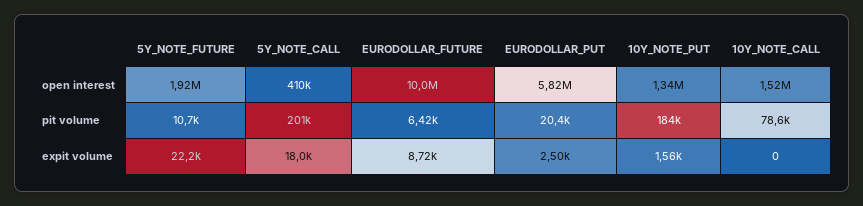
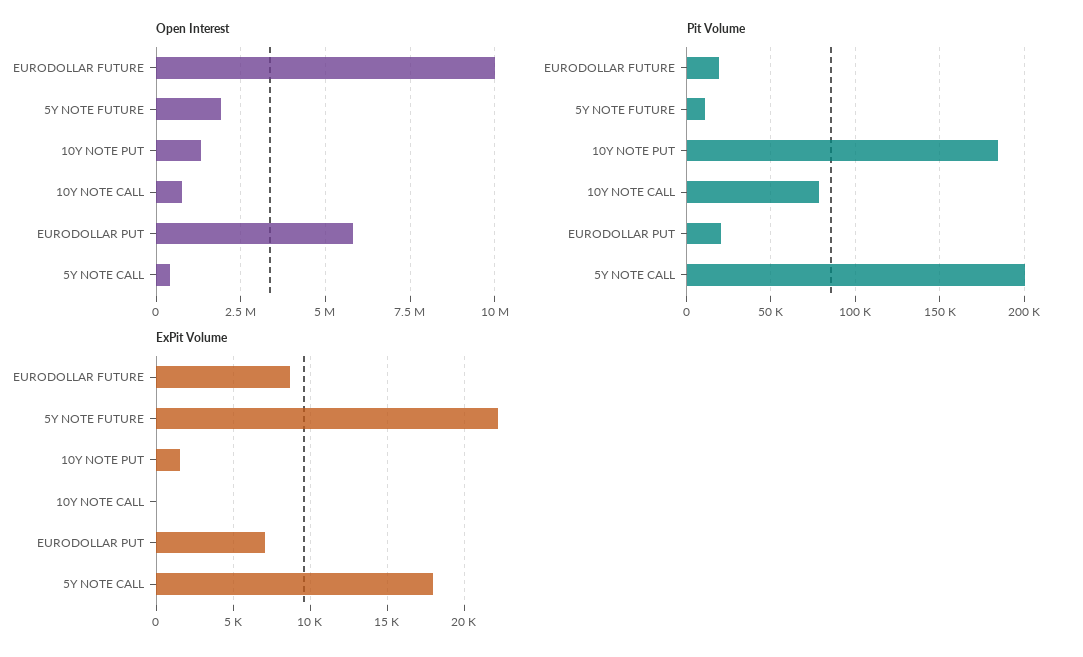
  {
    "open interest": {
      "5Y_NOTE_FUTURE": 1920000,
      "5Y_NOTE_CALL": 410000,
      "EURODOLLAR_FUTURE": 10000000,
      "EURODOLLAR_PUT": 5820000,
      "10Y_NOTE_PUT": 1340000,
-     "10Y_NOTE_CALL": 1520000
+     "10Y_NOTE_CALL": 750000
    },
    "pit volume": {
      "5Y_NOTE_FUTURE": 10700,
      "5Y_NOTE_CALL": 201000,
-     "EURODOLLAR_FUTURE": 6420,
+     "EURODOLLAR_FUTURE": 20000,
      "EURODOLLAR_PUT": 20400,
      "10Y_NOTE_PUT": 184000,
      "10Y_NOTE_CALL": 78600
    },
    "expit volume": {
      "5Y_NOTE_FUTURE": 22200,
      "5Y_NOTE_CALL": 18000,
      "EURODOLLAR_FUTURE": 8720,
-     "EURODOLLAR_PUT": 2500,
+     "EURODOLLAR_PUT": 7000,
      "10Y_NOTE_PUT": 1560,
      "10Y_NOTE_CALL": 0
    }
  }

